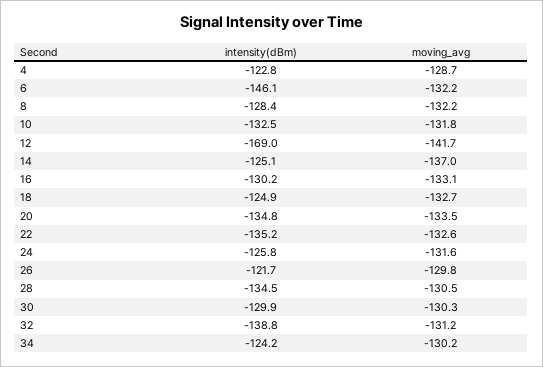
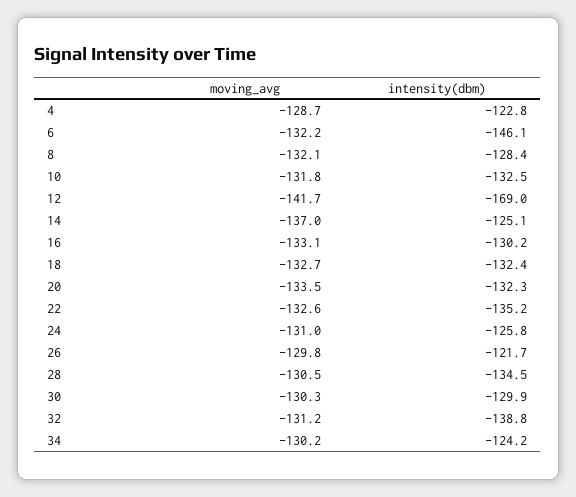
  {
    "intensity(dBm)": {
      "4": -122.8,
      "6": -146.1,
      "8": -128.4,
      "10": -132.5,
      "12": -169,
      "14": -125.1,
      "16": -130.2,
-     "18": -124.9,
+     "18": -132.4,
-     "20": -134.8,
+     "20": -132.3,
      "22": -135.2,
      "24": -125.8,
      "26": -121.7,
      "28": -134.5,
      "30": -129.9,
      "32": -138.8,
      "34": -124.2
    },
    "moving_avg": {
      "4": -128.7,
      "6": -132.2,
-     "8": -132.2,
+     "8": -132.1,
      "10": -131.8,
      "12": -141.7,
      "14": -137,
      "16": -133.1,
      "18": -132.7,
      "20": -133.5,
      "22": -132.6,
-     "24": -131.6,
+     "24": -131,
      "26": -129.8,
      "28": -130.5,
      "30": -130.3,
      "32": -131.2,
      "34": -130.2
    }
  }

